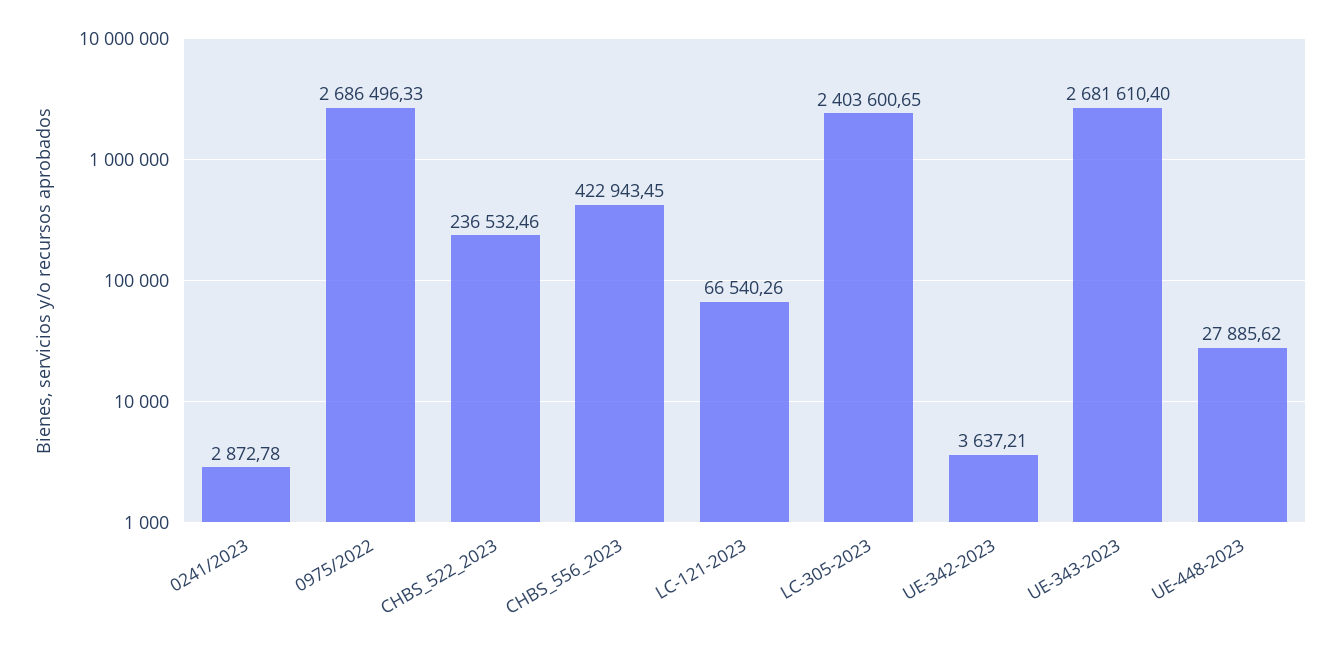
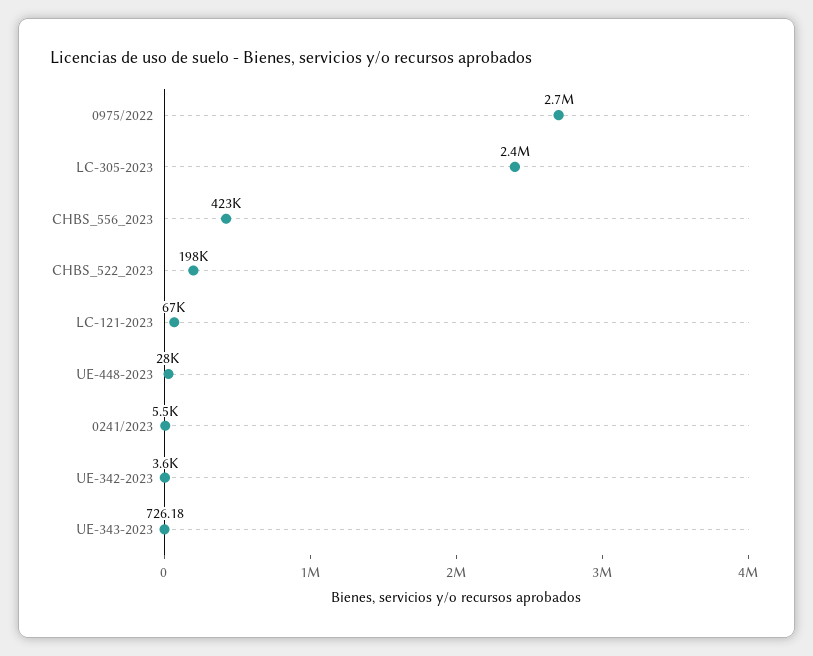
  {
-   "0241/2023": 2872.78,
+   "0241/2023": 5500,
    "0975/2022": 2686496.33,
-   "CHBS_522_2023": 236532.46,
+   "CHBS_522_2023": 198000,
    "CHBS_556_2023": 422943.45,
    "LC-121-2023": 66540.26,
    "LC-305-2023": 2403600.65,
    "UE-342-2023": 3637.21,
-   "UE-343-2023": 2681610.4,
+   "UE-343-2023": 726.18,
    "UE-448-2023": 27885.62
  }

